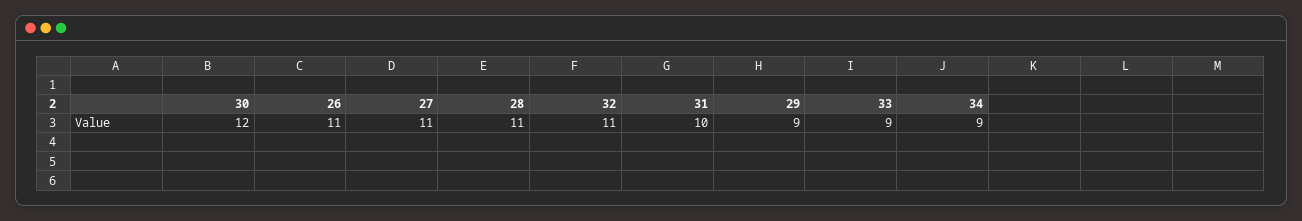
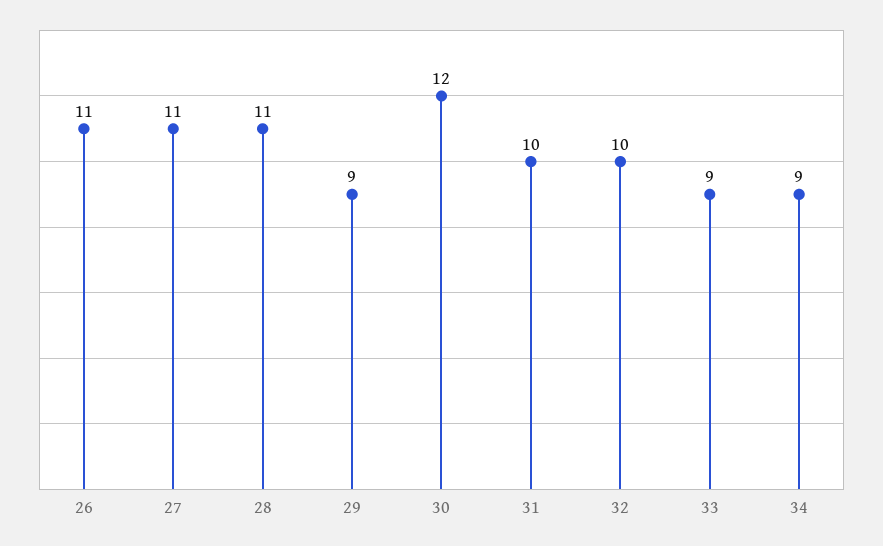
  {
    "30": 12,
    "26": 11,
    "27": 11,
    "28": 11,
-   "32": 11,
+   "32": 10,
    "31": 10,
    "29": 9,
    "33": 9,
    "34": 9
  }

